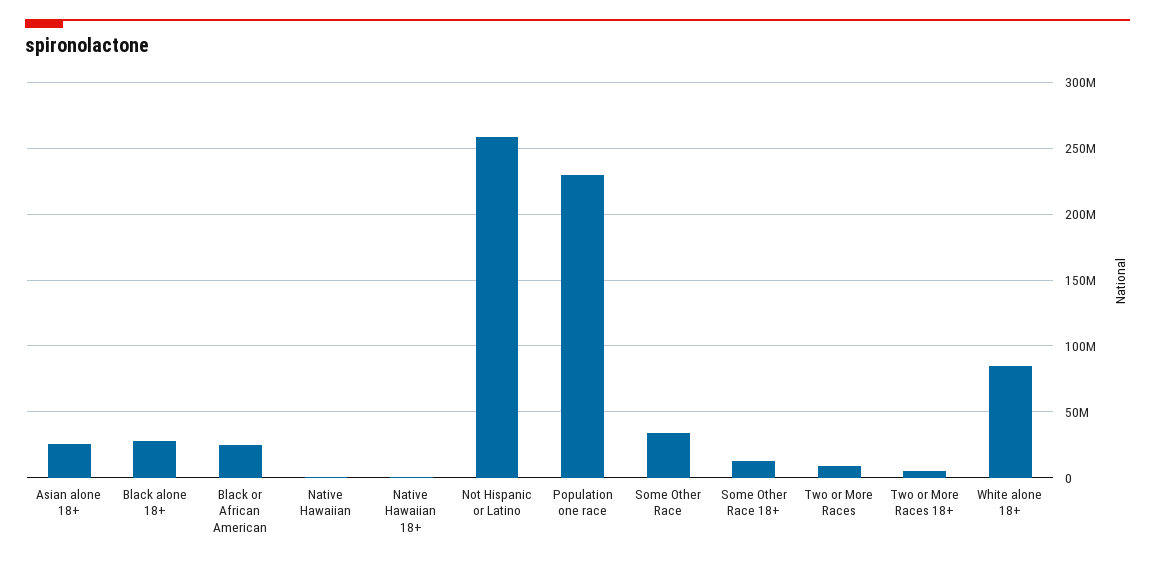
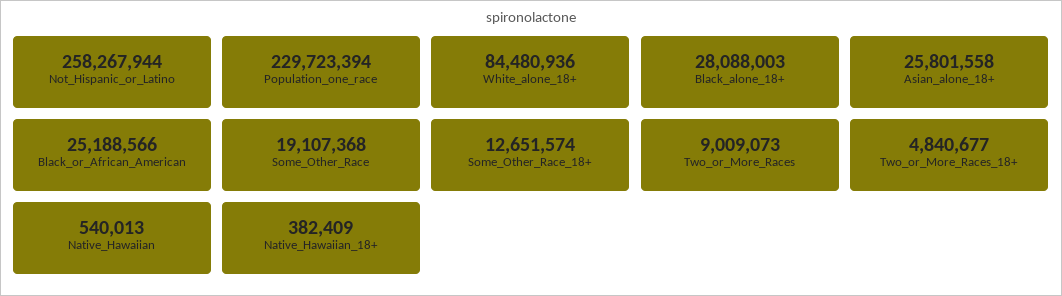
  {
    "Asian alone 18+": 25801558,
    "Black alone 18+": 28088003,
    "Black or African American": 25188566,
    "Native Hawaiian": 540013,
    "Native Hawaiian 18+": 382409,
    "Not Hispanic or Latino": 258267944,
    "Population one race": 229723394,
-   "Some Other Race": 35000000,
+   "Some Other Race": 19107368,
    "Some Other Race 18+": 12651574,
    "Two or More Races": 9009073,
    "Two or More Races 18+": 4840677,
    "White alone 18+": 84480936
  }

